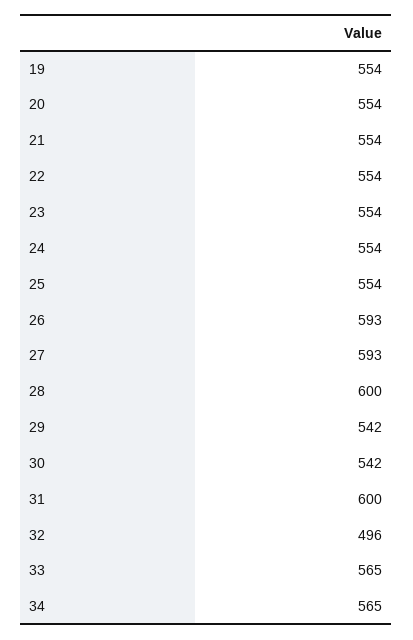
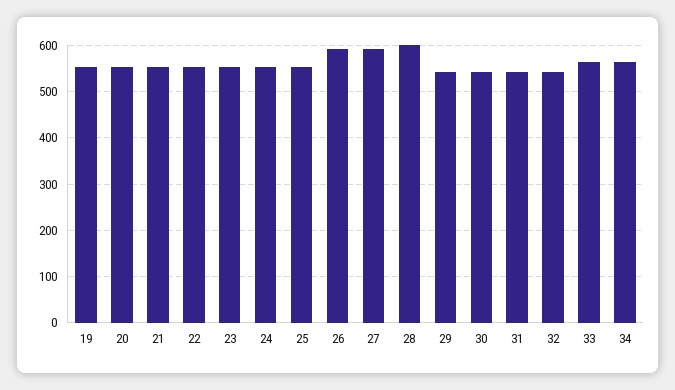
  {
    "19": 554,
    "20": 554,
    "21": 554,
    "22": 554,
    "23": 554,
    "24": 554,
    "25": 554,
    "26": 593,
    "27": 593,
    "28": 600,
    "29": 542,
    "30": 542,
-   "31": 600,
+   "31": 540,
-   "32": 496,
+   "32": 540,
    "33": 565,
    "34": 565
  }

